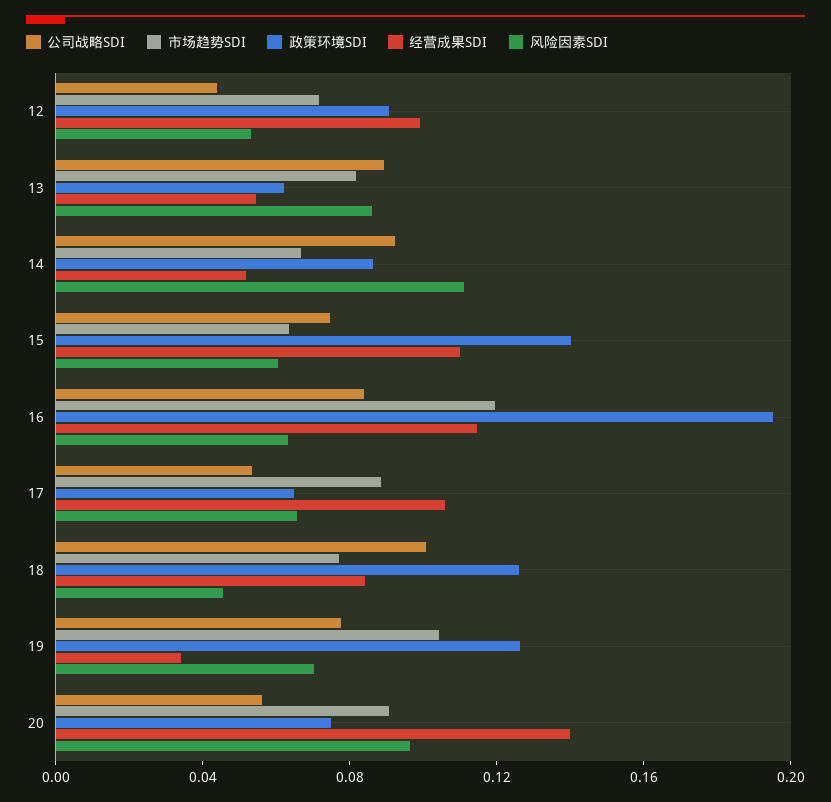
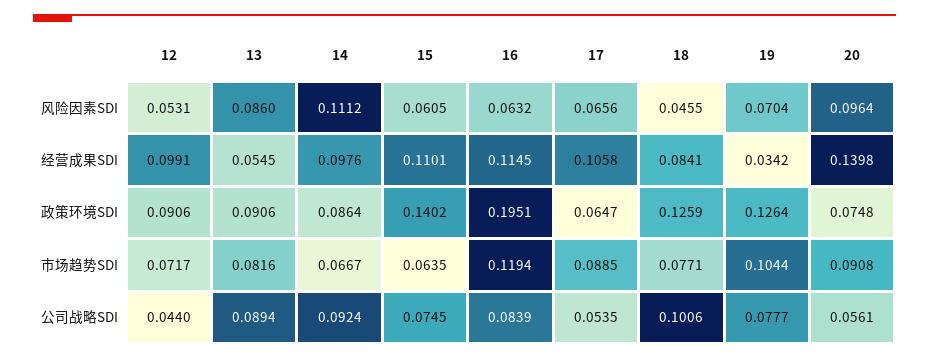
  {
    "公司战略SDI": {
      "12": 0.044,
      "13": 0.0894,
      "14": 0.0924,
      "15": 0.0745,
      "16": 0.0839,
      "17": 0.0535,
      "18": 0.1006,
      "19": 0.0777,
      "20": 0.0561
    },
    "市场趋势SDI": {
      "12": 0.0717,
      "13": 0.0816,
      "14": 0.0667,
      "15": 0.0635,
      "16": 0.1194,
      "17": 0.0885,
      "18": 0.0771,
      "19": 0.1044,
      "20": 0.0908
    },
    "政策环境SDI": {
      "12": 0.0906,
-     "13": 0.06,
+     "13": 0.0906,
      "14": 0.0864,
      "15": 0.1402,
      "16": 0.1951,
      "17": 0.0647,
      "18": 0.1259,
      "19": 0.1264,
      "20": 0.0748
    },
    "经营成果SDI": {
      "12": 0.0991,
      "13": 0.0545,
-     "14": 0.05,
+     "14": 0.0976,
      "15": 0.1101,
      "16": 0.1145,
      "17": 0.1058,
      "18": 0.0841,
      "19": 0.0342,
      "20": 0.1398
    },
    "风险因素SDI": {
      "12": 0.0531,
      "13": 0.086,
      "14": 0.1112,
      "15": 0.0605,
      "16": 0.0632,
      "17": 0.0656,
      "18": 0.0455,
      "19": 0.0704,
      "20": 0.0964
    }
  }

